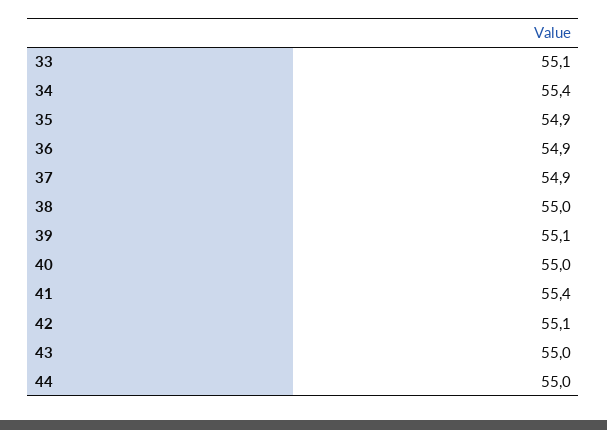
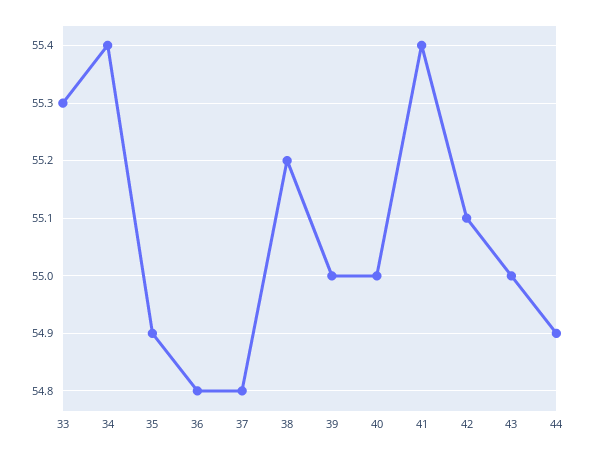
  {
-   "33": 55.1,
+   "33": 55.3,
    "34": 55.4,
    "35": 54.9,
-   "36": 54.9,
+   "36": 54.8,
-   "37": 54.9,
+   "37": 54.8,
-   "38": 55,
+   "38": 55.2,
-   "39": 55.1,
+   "39": 55,
    "40": 55,
    "41": 55.4,
    "42": 55.1,
    "43": 55,
-   "44": 55
+   "44": 54.9
  }

